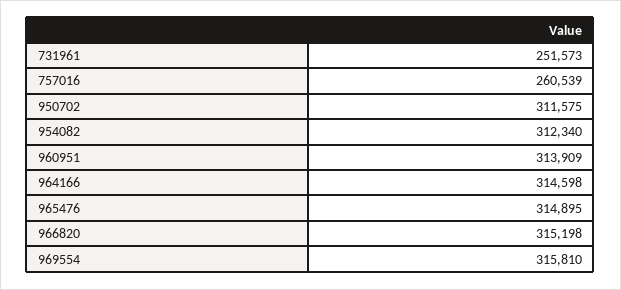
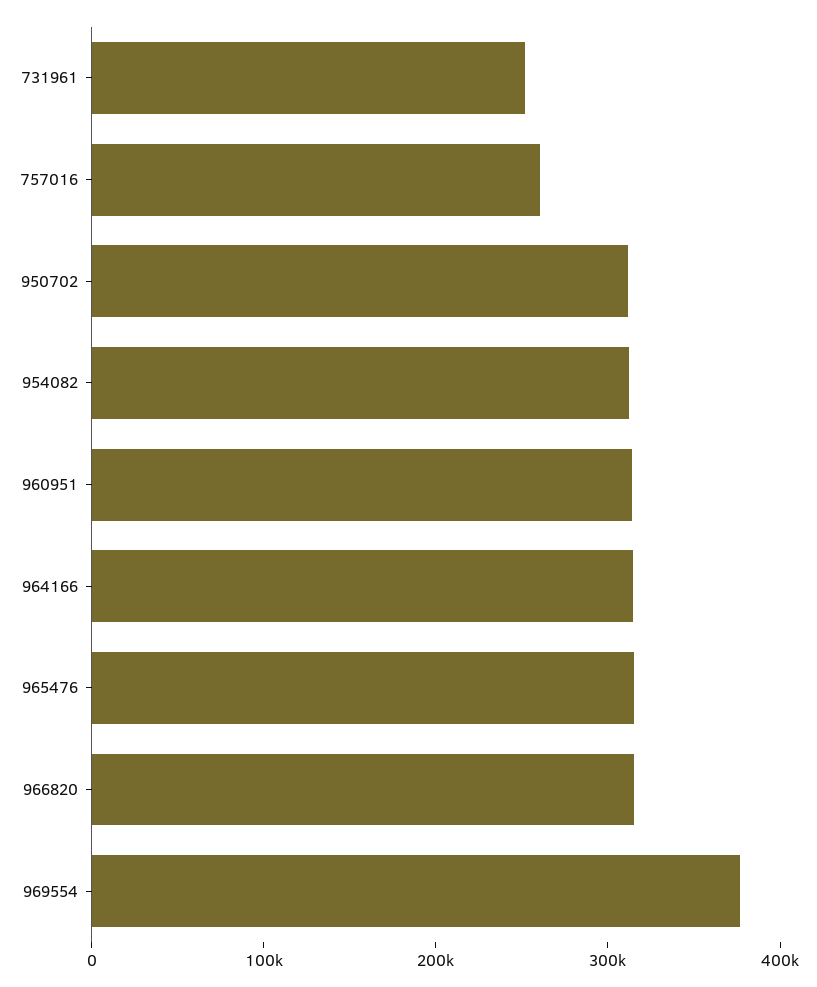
  {
    "731961": 251573,
    "757016": 260539,
    "950702": 311575,
    "954082": 312340,
    "960951": 313909,
    "964166": 314598,
    "965476": 314895,
    "966820": 315198,
-   "969554": 315810
+   "969554": 380000
  }

